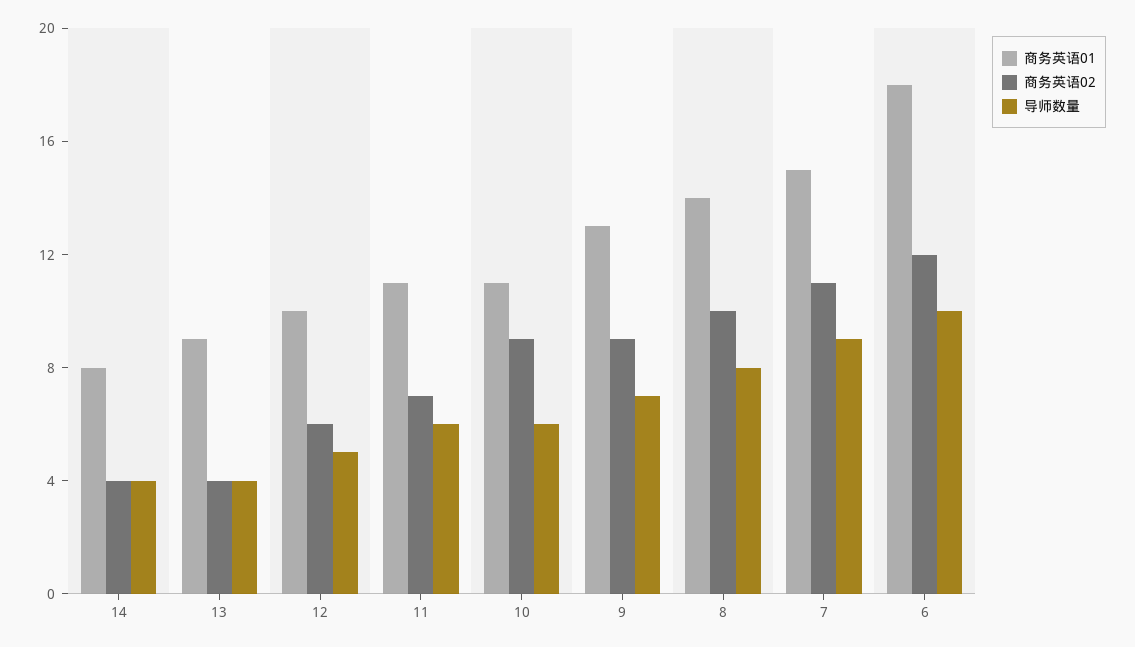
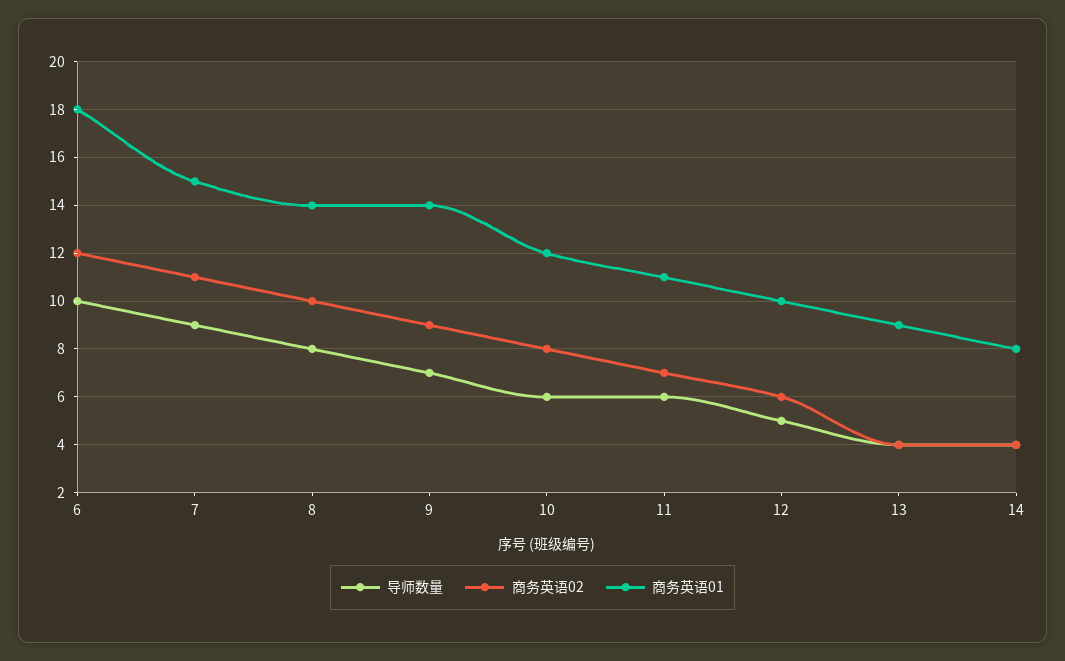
  {
    "商务英语01": {
      "14": 8,
      "13": 9,
      "12": 10,
      "11": 11,
-     "10": 11,
+     "10": 12,
-     "9": 13,
+     "9": 14,
      "8": 14,
      "7": 15,
      "6": 18
    },
    "商务英语02": {
      "14": 4,
      "13": 4,
      "12": 6,
      "11": 7,
-     "10": 9,
+     "10": 8,
      "9": 9,
      "8": 10,
      "7": 11,
      "6": 12
    },
    "导师数量": {
      "14": 4,
      "13": 4,
      "12": 5,
      "11": 6,
      "10": 6,
      "9": 7,
      "8": 8,
      "7": 9,
      "6": 10
    }
  }

